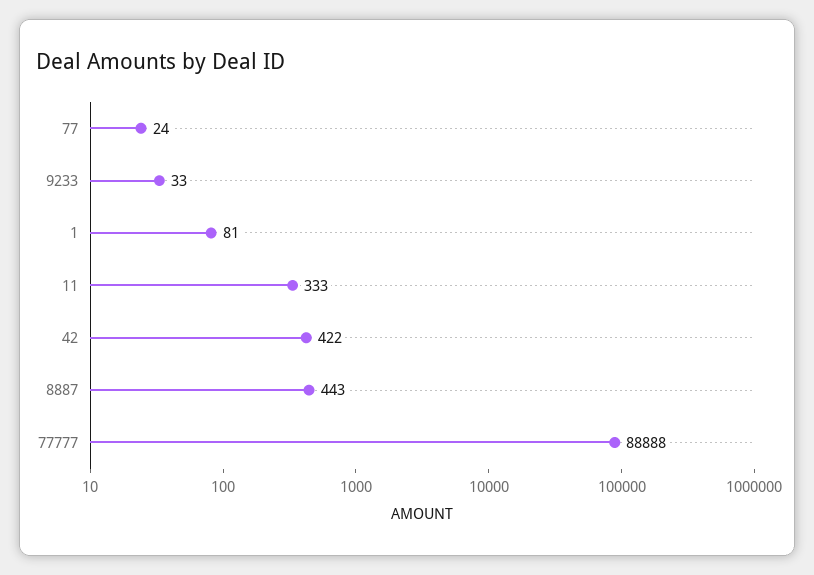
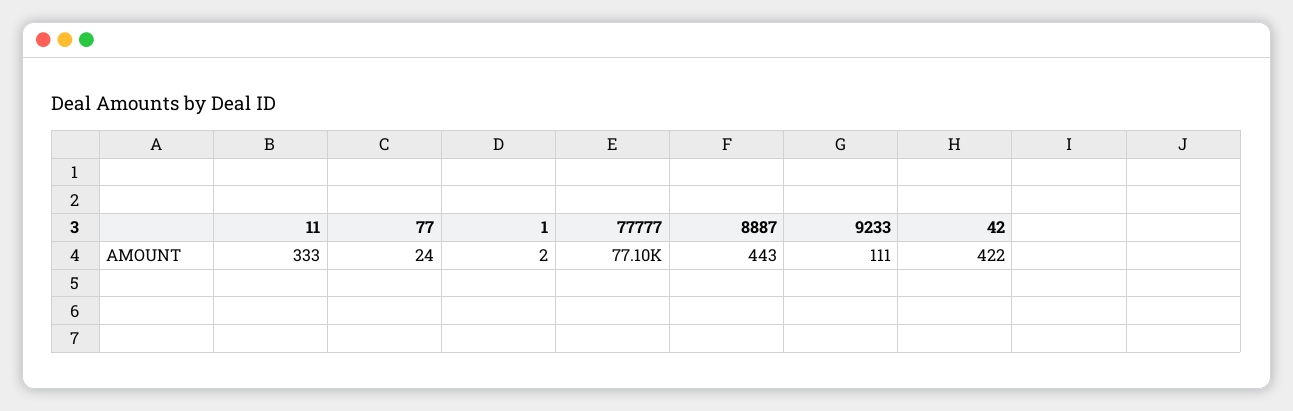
  {
    "77": 24,
-   "9233": 33,
+   "9233": 111,
-   "1": 81,
+   "1": 2,
    "11": 333,
    "42": 422,
    "8887": 443,
-   "77777": 88888
+   "77777": 77100
  }

